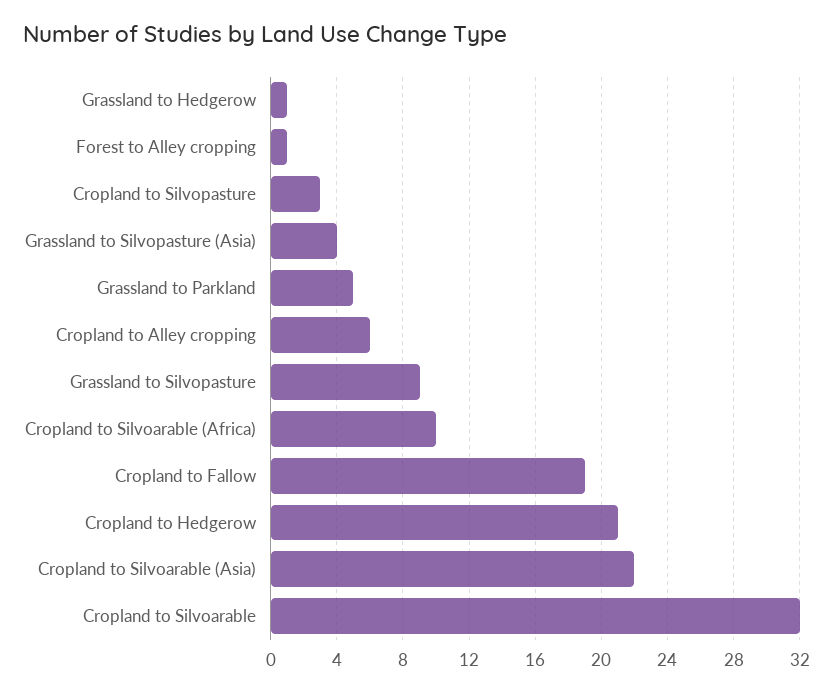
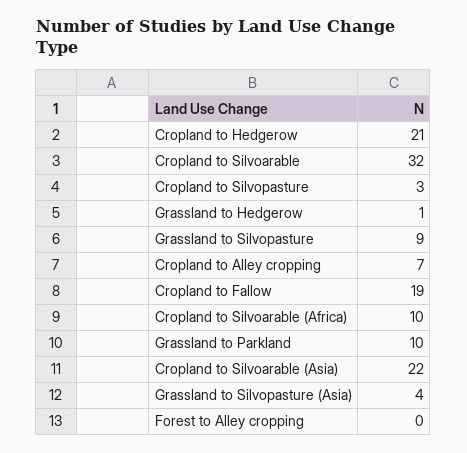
  {
    "Grassland to Hedgerow": 1,
-   "Forest to Alley cropping": 1,
+   "Forest to Alley cropping": 0,
    "Cropland to Silvopasture": 3,
    "Grassland to Silvopasture (Asia)": 4,
-   "Grassland to Parkland": 5,
+   "Grassland to Parkland": 10,
-   "Cropland to Alley cropping": 6,
+   "Cropland to Alley cropping": 7,
    "Grassland to Silvopasture": 9,
    "Cropland to Silvoarable (Africa)": 10,
    "Cropland to Fallow": 19,
    "Cropland to Hedgerow": 21,
    "Cropland to Silvoarable (Asia)": 22,
    "Cropland to Silvoarable": 32
  }

